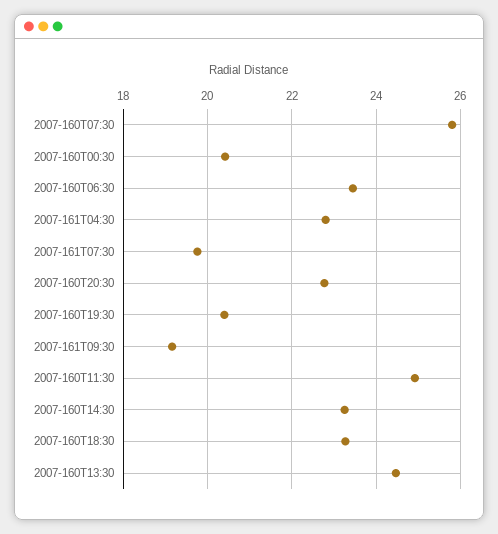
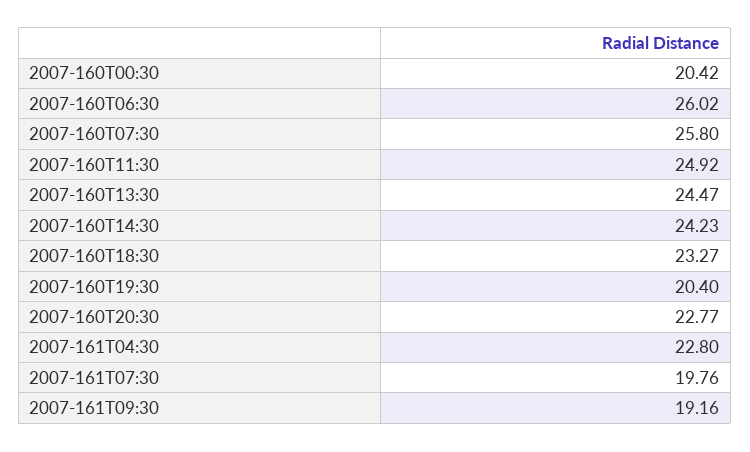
  {
    "2007-160T07:30": 25.8,
    "2007-160T00:30": 20.42,
-   "2007-160T06:30": 23.4,
+   "2007-160T06:30": 26.02,
    "2007-161T04:30": 22.8,
    "2007-161T07:30": 19.76,
    "2007-160T20:30": 22.77,
    "2007-160T19:30": 20.4,
    "2007-161T09:30": 19.16,
    "2007-160T11:30": 24.92,
-   "2007-160T14:30": 23.2,
+   "2007-160T14:30": 24.23,
    "2007-160T18:30": 23.27,
    "2007-160T13:30": 24.47
  }

